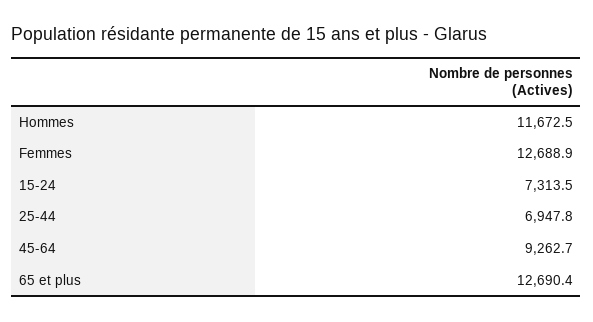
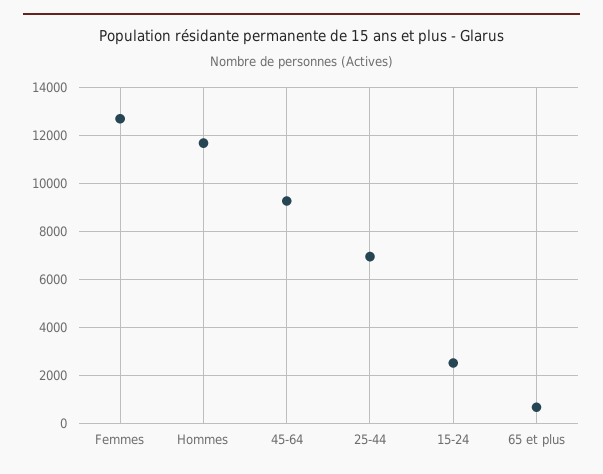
  {
    "Hommes": 11672.5,
    "Femmes": 12688.9,
-   "15-24": 7313.5,
+   "15-24": 2500,
    "25-44": 6947.8,
    "45-64": 9262.7,
-   "65 et plus": 12690.4
+   "65 et plus": 750
  }

